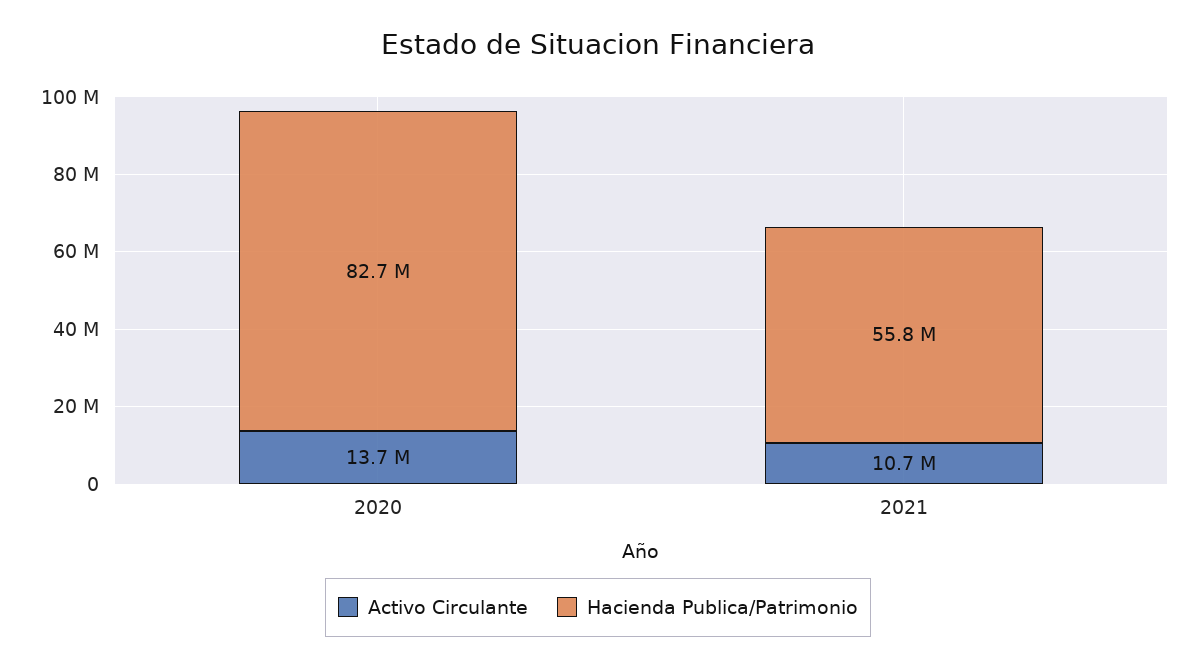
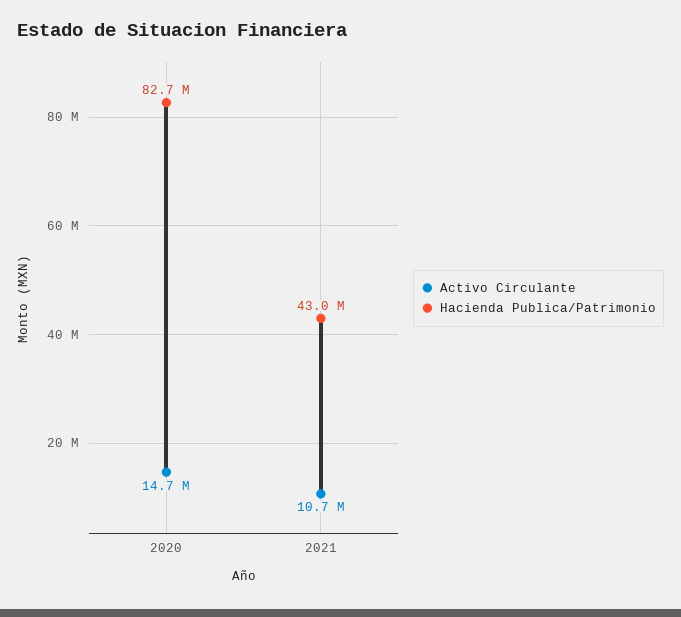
  {
    "Activo Circulante": {
-     "2020": 13700000,
+     "2020": 14700000,
      "2021": 10700000
    },
    "Hacienda Publica/Patrimonio": {
      "2020": 82700000,
-     "2021": 55800000
+     "2021": 43000000
    }
  }

